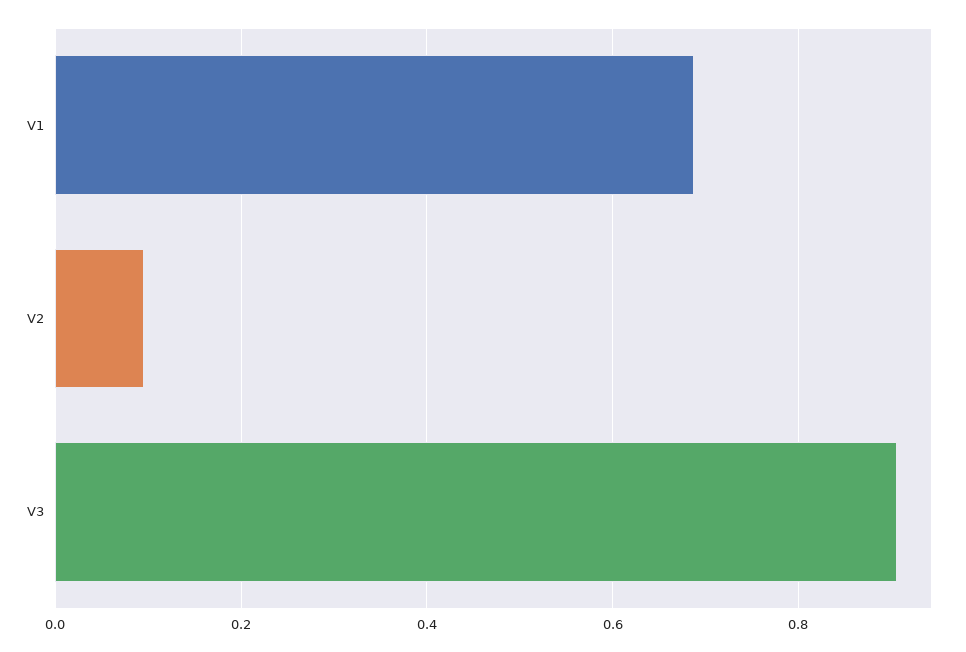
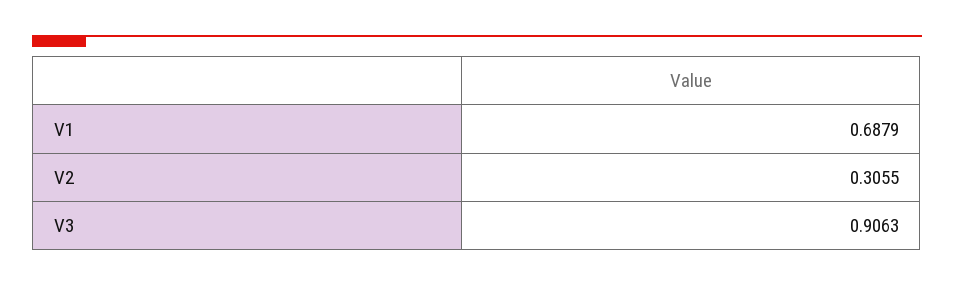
  {
    "V1": 0.6879,
-   "V2": 0.1,
+   "V2": 0.3055,
    "V3": 0.9063
  }

